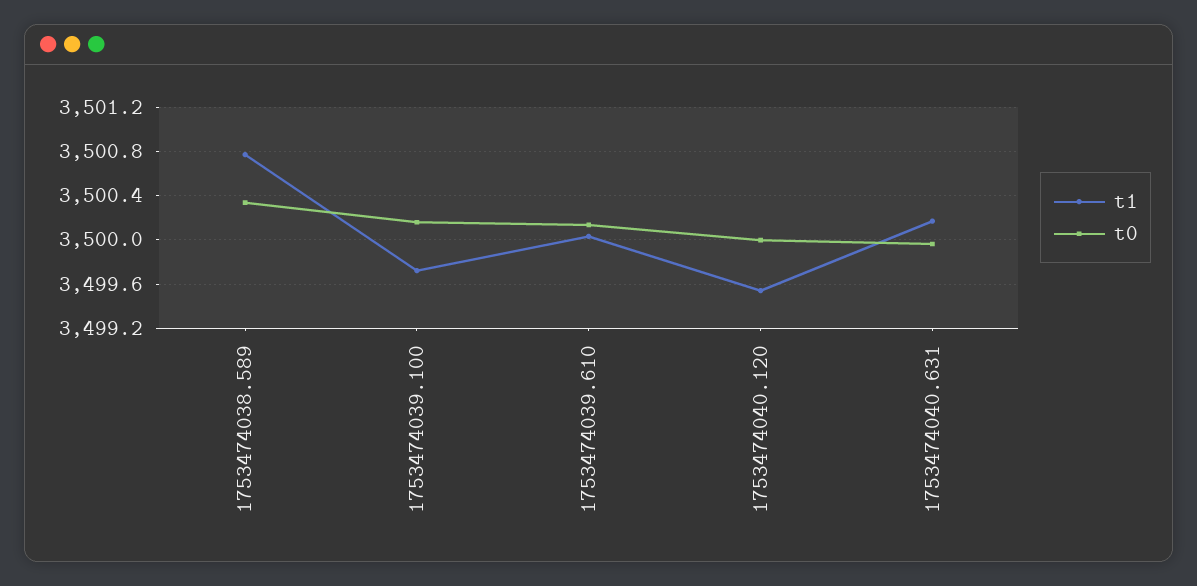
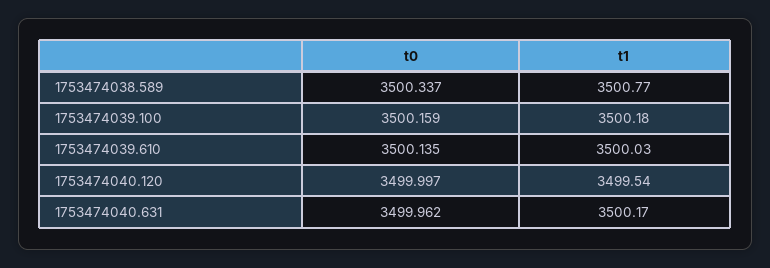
  {
    "t1": {
      "1753474038.589": 3500.77,
-     "1753474039.100": 3499.7,
+     "1753474039.100": 3500.18,
      "1753474039.610": 3500.03,
      "1753474040.120": 3499.54,
      "1753474040.631": 3500.17
    },
    "t0": {
      "1753474038.589": 3500.337,
      "1753474039.100": 3500.159,
      "1753474039.610": 3500.135,
      "1753474040.120": 3499.997,
      "1753474040.631": 3499.962
    }
  }

